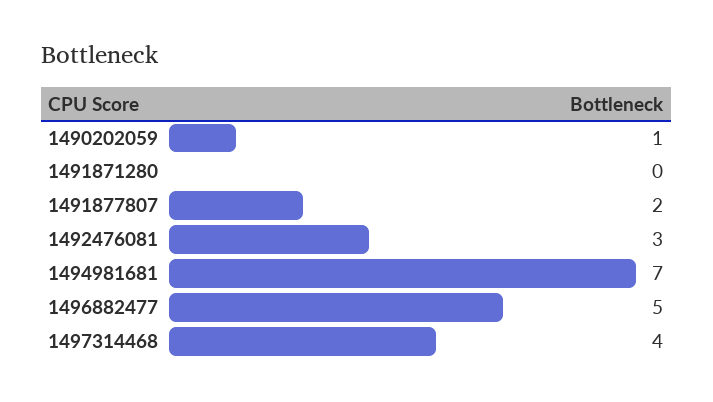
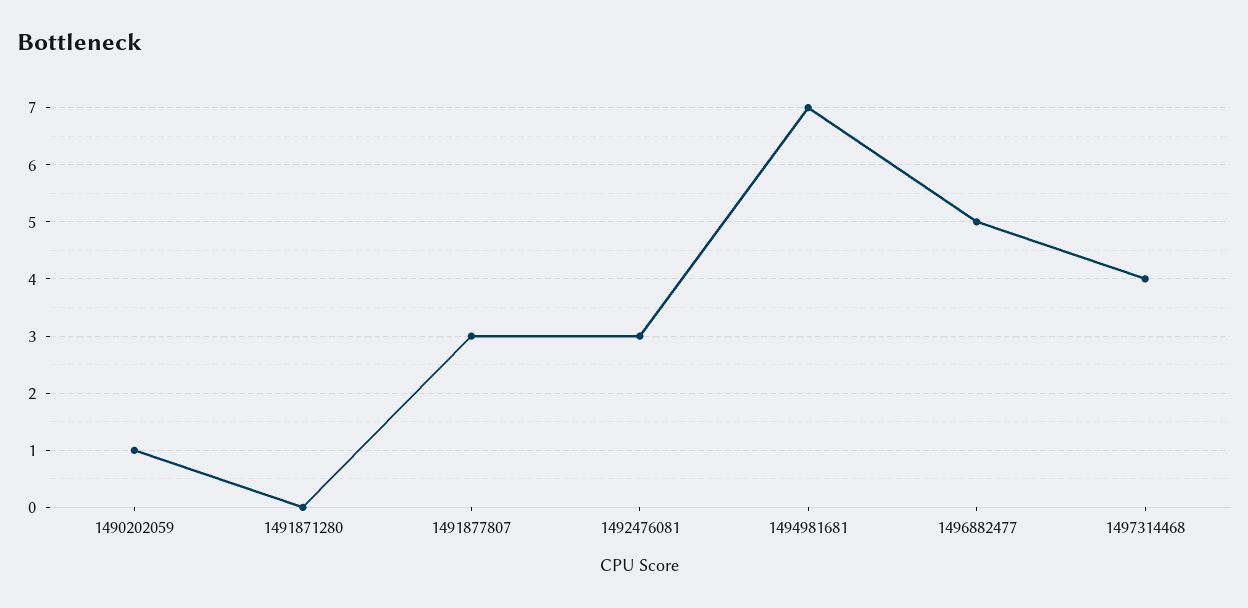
  {
    "1490202059": 1,
    "1491871280": 0,
-   "1491877807": 2,
+   "1491877807": 3,
    "1492476081": 3,
    "1494981681": 7,
    "1496882477": 5,
    "1497314468": 4
  }

